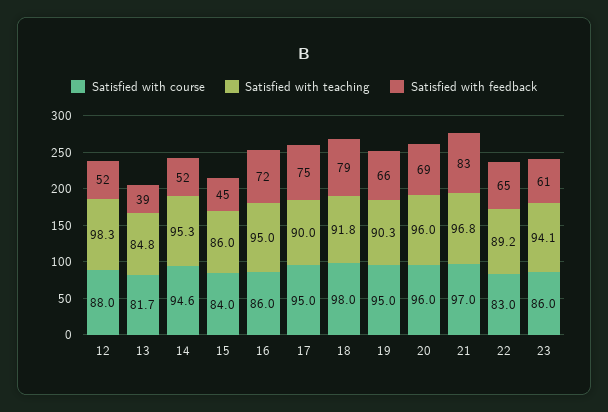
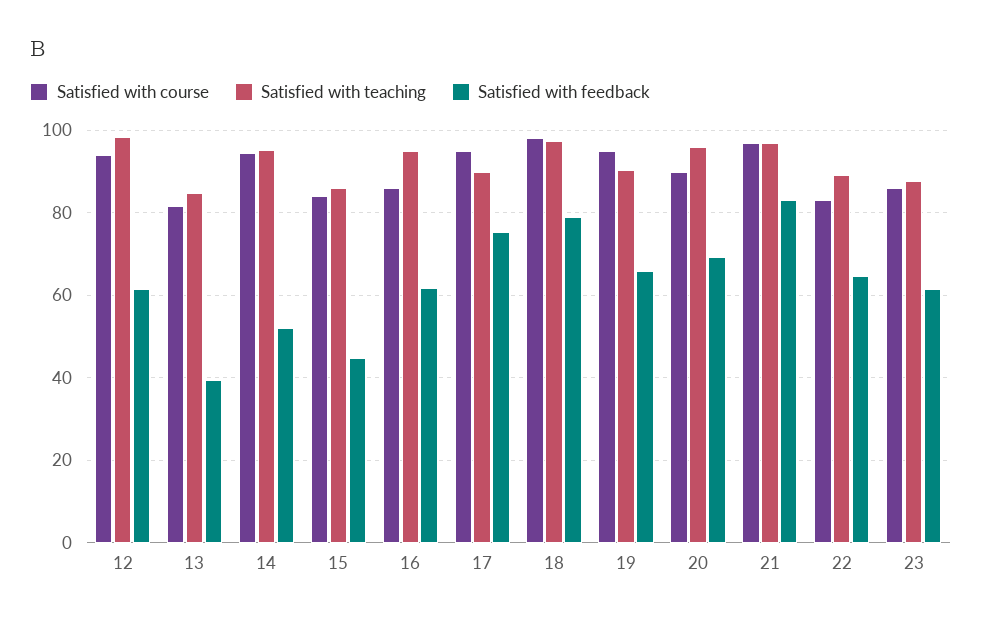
  {
    "Satisfied with course": {
-     "12": 88,
+     "12": 94,
      "13": 81.7,
      "14": 94.6,
      "15": 84,
      "16": 86,
      "17": 95,
      "18": 98,
      "19": 95,
-     "20": 96,
+     "20": 90,
      "21": 97,
      "22": 83,
      "23": 86
    },
    "Satisfied with teaching": {
      "12": 98.3,
      "13": 84.8,
      "14": 95.3,
      "15": 86,
      "16": 95,
      "17": 90,
-     "18": 91.8,
+     "18": 98,
      "19": 90.3,
      "20": 96,
      "21": 96.8,
      "22": 89.2,
-     "23": 94.1
+     "23": 88
    },
    "Satisfied with feedback": {
-     "12": 52,
+     "12": 62,
      "13": 39,
      "14": 52,
      "15": 45,
-     "16": 72,
+     "16": 62,
      "17": 75,
      "18": 79,
      "19": 66,
      "20": 69,
      "21": 83,
      "22": 65,
      "23": 61
    }
  }

